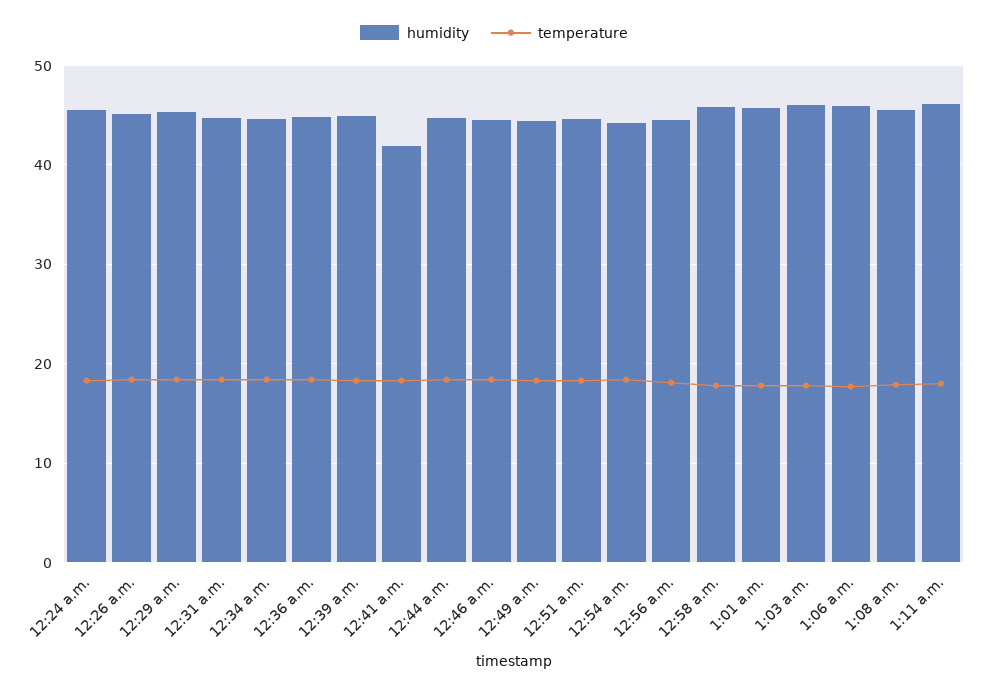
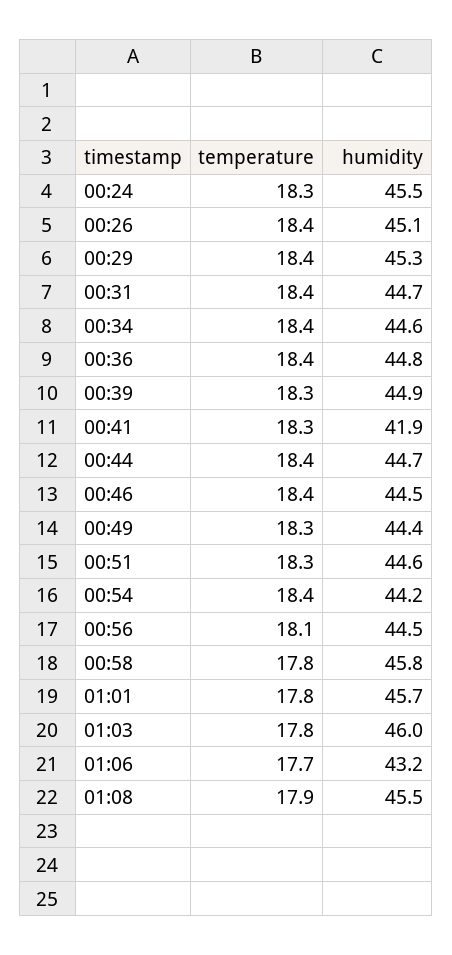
  {
    "humidity": {
      "12:24 a.m.": 45.5,
      "12:26 a.m.": 45.1,
      "12:29 a.m.": 45.3,
      "12:31 a.m.": 44.7,
      "12:34 a.m.": 44.6,
      "12:36 a.m.": 44.8,
      "12:39 a.m.": 44.9,
      "12:41 a.m.": 41.9,
      "12:44 a.m.": 44.7,
      "12:46 a.m.": 44.5,
      "12:49 a.m.": 44.4,
      "12:51 a.m.": 44.6,
      "12:54 a.m.": 44.2,
      "12:56 a.m.": 44.5,
      "12:58 a.m.": 45.8,
      "1:01 a.m.": 45.7,
      "1:03 a.m.": 46,
-     "1:06 a.m.": 46,
+     "1:06 a.m.": 43.2,
-     "1:08 a.m.": 45.5,
+     "1:08 a.m.": 45.5
-     "1:11 a.m.": 46
    },
    "temperature": {
      "12:24 a.m.": 18.3,
      "12:26 a.m.": 18.4,
      "12:29 a.m.": 18.4,
      "12:31 a.m.": 18.4,
      "12:34 a.m.": 18.4,
      "12:36 a.m.": 18.4,
      "12:39 a.m.": 18.3,
      "12:41 a.m.": 18.3,
      "12:44 a.m.": 18.4,
      "12:46 a.m.": 18.4,
      "12:49 a.m.": 18.3,
      "12:51 a.m.": 18.3,
      "12:54 a.m.": 18.4,
      "12:56 a.m.": 18.1,
      "12:58 a.m.": 17.8,
      "1:01 a.m.": 17.8,
      "1:03 a.m.": 17.8,
      "1:06 a.m.": 17.7,
-     "1:08 a.m.": 17.9,
+     "1:08 a.m.": 17.9
-     "1:11 a.m.": 18
    }
  }

